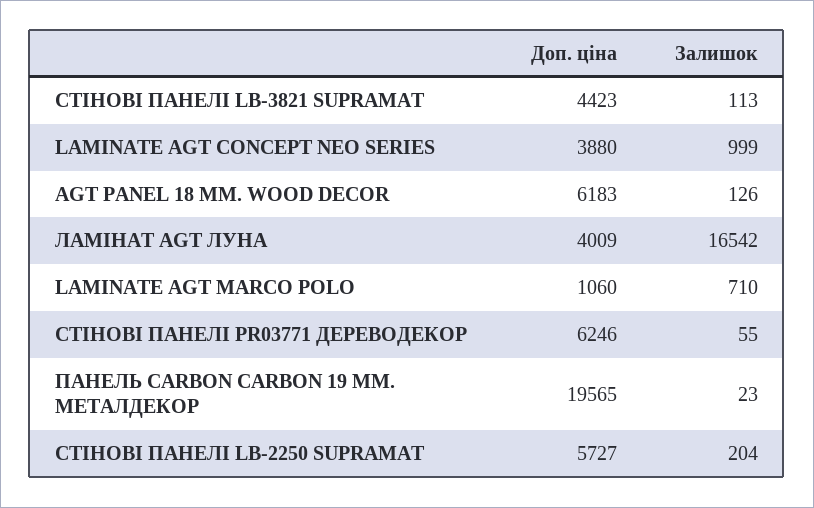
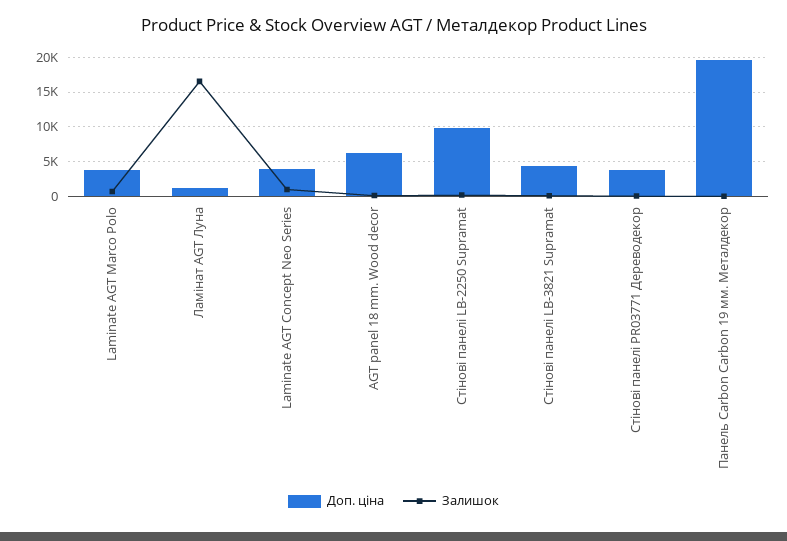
  {
    "Доп. ціна": {
      "СТІНОВІ ПАНЕЛІ LB-3821 SUPRAMAT": 4423,
      "LAMINATE AGT CONCEPT NEO SERIES": 3880,
      "AGT PANEL 18 MM. WOOD DECOR": 6183,
-     "ЛАМІНАТ AGT ЛУНА": 4009,
+     "ЛАМІНАТ AGT ЛУНА": 1000,
-     "LAMINATE AGT MARCO POLO": 1060,
+     "LAMINATE AGT MARCO POLO": 4000,
-     "СТІНОВІ ПАНЕЛІ PR03771 ДЕРЕВОДЕКОР": 6246,
+     "СТІНОВІ ПАНЕЛІ PR03771 ДЕРЕВОДЕКОР": 4000,
      "ПАНЕЛЬ CARBON CARBON 19 ММ. МЕТАЛДЕКОР": 19565,
-     "СТІНОВІ ПАНЕЛІ LB-2250 SUPRAMAT": 5727
+     "СТІНОВІ ПАНЕЛІ LB-2250 SUPRAMAT": 10000
    },
    "Залишок": {
      "СТІНОВІ ПАНЕЛІ LB-3821 SUPRAMAT": 113,
      "LAMINATE AGT CONCEPT NEO SERIES": 999,
      "AGT PANEL 18 MM. WOOD DECOR": 126,
      "ЛАМІНАТ AGT ЛУНА": 16542,
      "LAMINATE AGT MARCO POLO": 710,
      "СТІНОВІ ПАНЕЛІ PR03771 ДЕРЕВОДЕКОР": 55,
      "ПАНЕЛЬ CARBON CARBON 19 ММ. МЕТАЛДЕКОР": 23,
      "СТІНОВІ ПАНЕЛІ LB-2250 SUPRAMAT": 204
    }
  }

